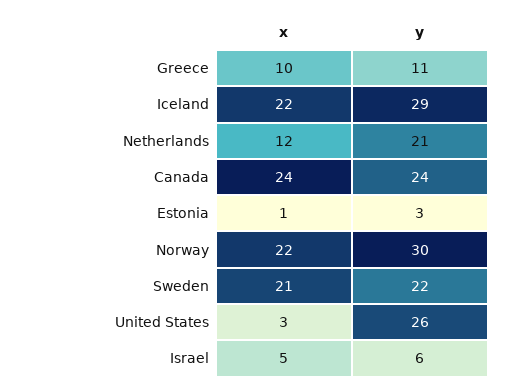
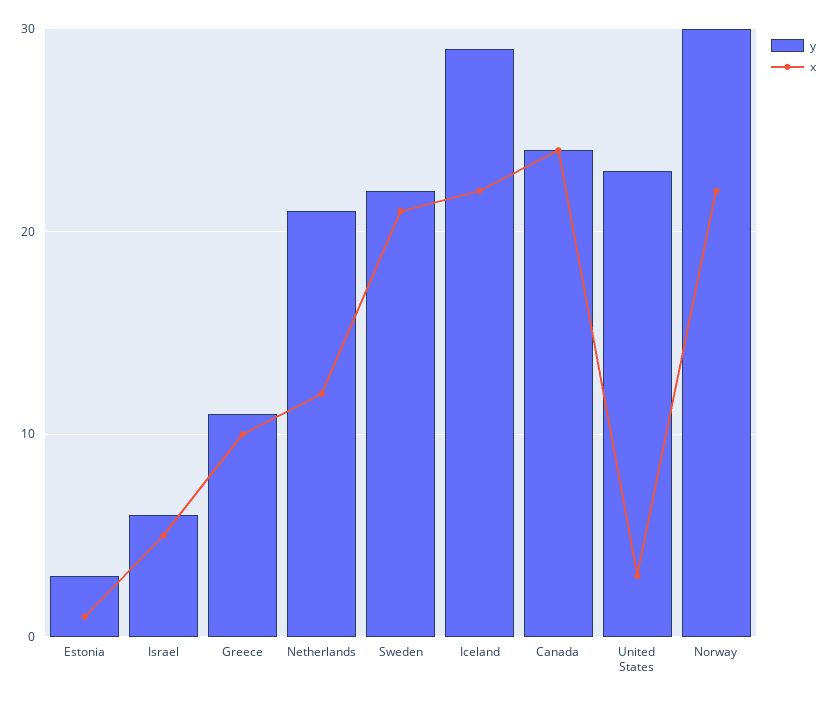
  {
    "x": {
      "Greece": 10,
      "Iceland": 22,
      "Netherlands": 12,
      "Canada": 24,
      "Estonia": 1,
      "Norway": 22,
      "Sweden": 21,
      "United States": 3,
      "Israel": 5
    },
    "y": {
      "Greece": 11,
      "Iceland": 29,
      "Netherlands": 21,
      "Canada": 24,
      "Estonia": 3,
      "Norway": 30,
      "Sweden": 22,
-     "United States": 26,
+     "United States": 23,
      "Israel": 6
    }
  }

